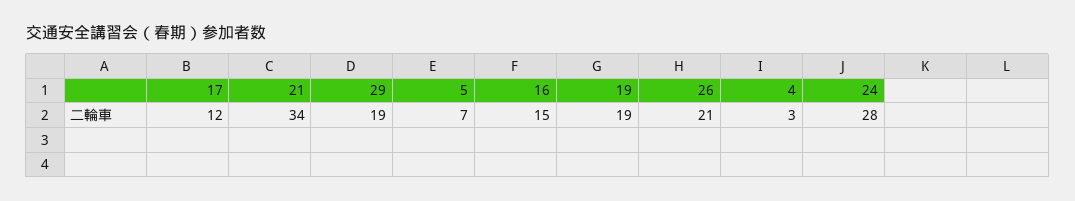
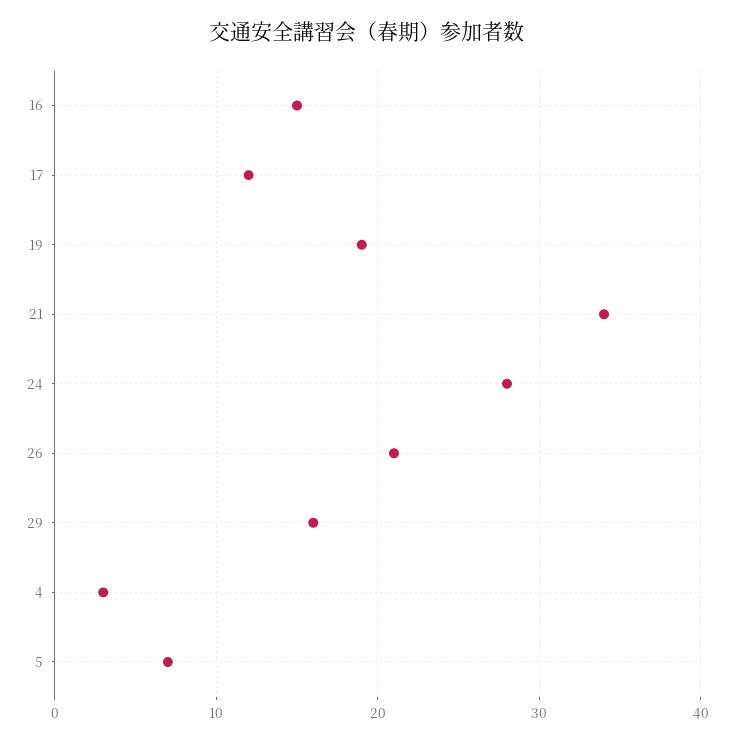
  {
    "17": 12,
    "21": 34,
-   "29": 19,
+   "29": 16,
    "5": 7,
    "16": 15,
    "19": 19,
    "26": 21,
    "4": 3,
    "24": 28
  }

